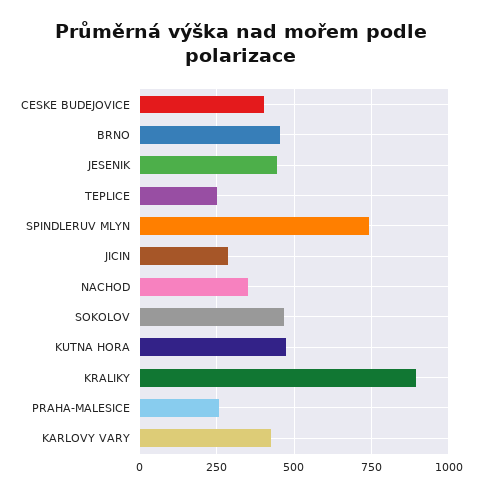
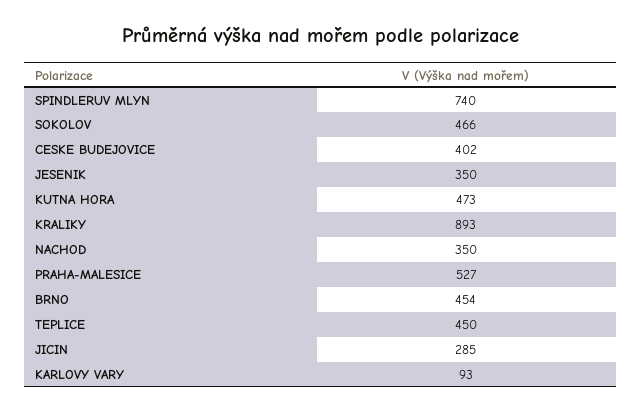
  {
    "CESKE BUDEJOVICE": 402,
    "BRNO": 454,
-   "JESENIK": 450,
+   "JESENIK": 350,
-   "TEPLICE": 250,
+   "TEPLICE": 450,
    "SPINDLERUV MLYN": 740,
    "JICIN": 285,
    "NACHOD": 350,
    "SOKOLOV": 466,
    "KUTNA HORA": 473,
    "KRALIKY": 893,
-   "PRAHA-MALESICE": 250,
+   "PRAHA-MALESICE": 527,
-   "KARLOVY VARY": 425
+   "KARLOVY VARY": 93
  }

